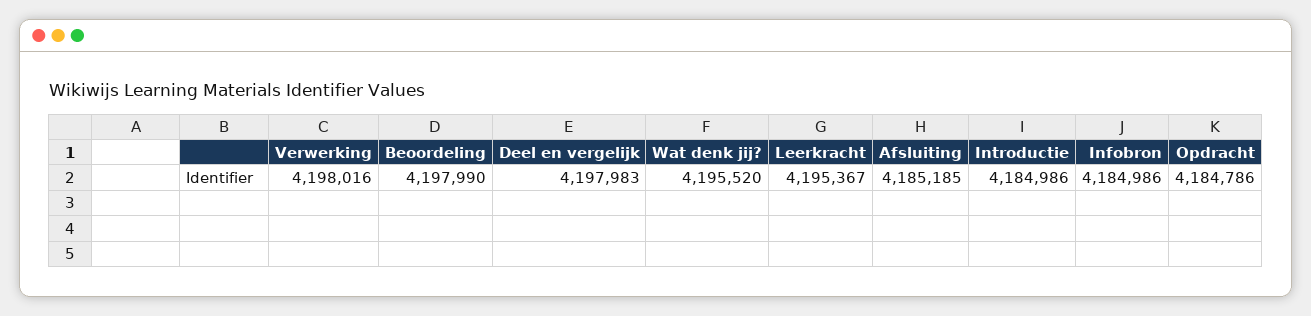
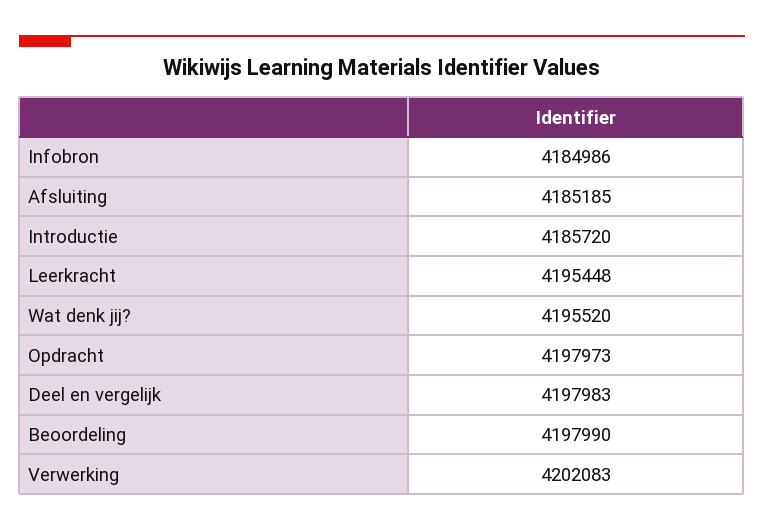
  {
-   "Verwerking": 4198016,
+   "Verwerking": 4202083,
    "Beoordeling": 4197990,
    "Deel en vergelijk": 4197983,
    "Wat denk jij?": 4195520,
-   "Leerkracht": 4195367,
+   "Leerkracht": 4195448,
    "Afsluiting": 4185185,
-   "Introductie": 4184986,
+   "Introductie": 4185720,
    "Infobron": 4184986,
-   "Opdracht": 4184786
+   "Opdracht": 4197973
  }

